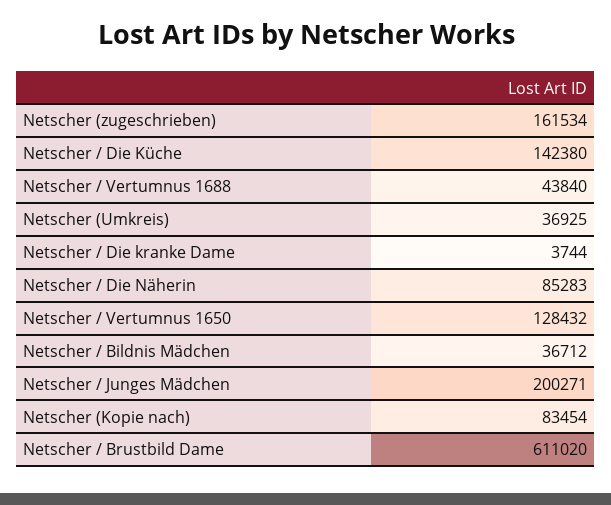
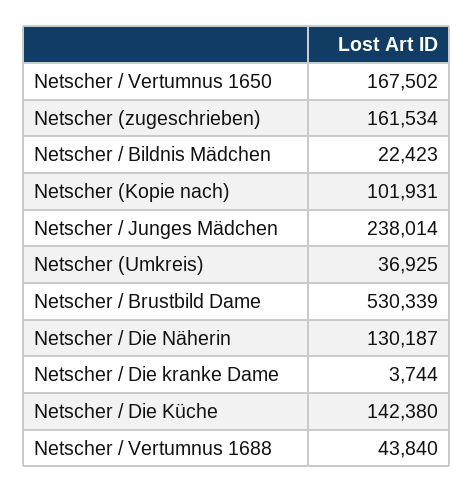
  {
    "Netscher (zugeschrieben)": 161534,
    "Netscher / Die Küche": 142380,
    "Netscher / Vertumnus 1688": 43840,
    "Netscher (Umkreis)": 36925,
    "Netscher / Die kranke Dame": 3744,
-   "Netscher / Die Näherin": 85283,
+   "Netscher / Die Näherin": 130187,
-   "Netscher / Vertumnus 1650": 128432,
+   "Netscher / Vertumnus 1650": 167502,
-   "Netscher / Bildnis Mädchen": 36712,
+   "Netscher / Bildnis Mädchen": 22423,
-   "Netscher / Junges Mädchen": 200271,
+   "Netscher / Junges Mädchen": 238014,
-   "Netscher (Kopie nach)": 83454,
+   "Netscher (Kopie nach)": 101931,
-   "Netscher / Brustbild Dame": 611020
+   "Netscher / Brustbild Dame": 530339
  }

